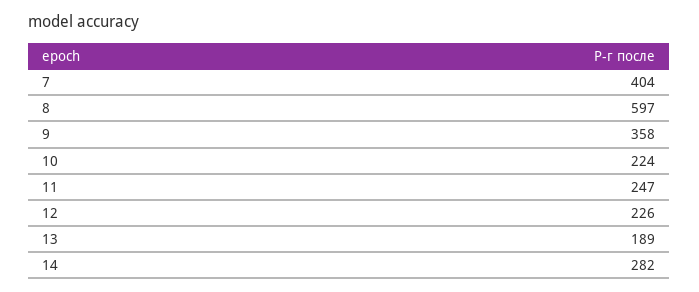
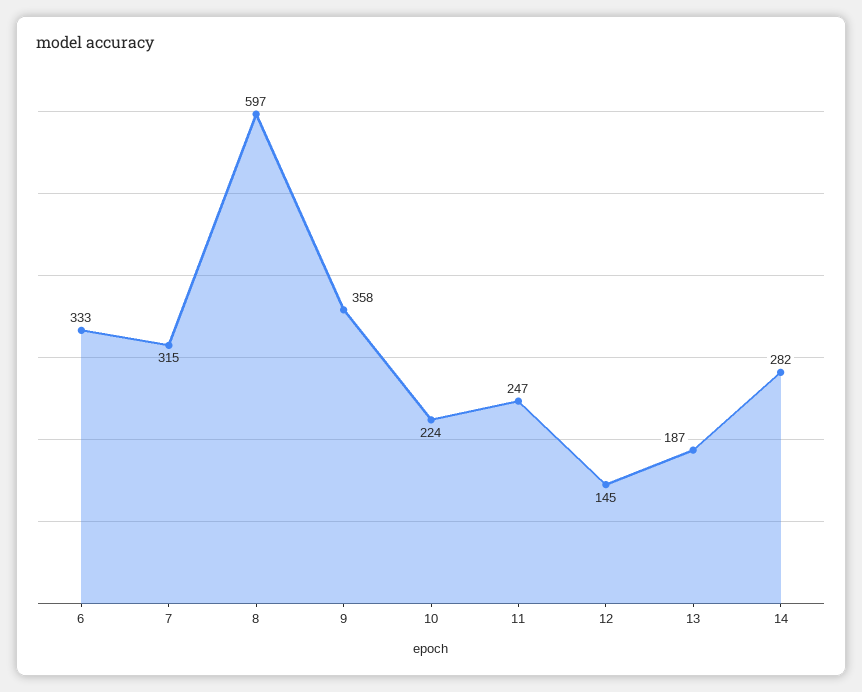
  {
-   "7": 404,
+   "7": 315,
    "8": 597,
    "9": 358,
    "10": 224,
    "11": 247,
-   "12": 226,
+   "12": 145,
-   "13": 189,
+   "13": 187,
-   "14": 282
+   "14": 282,
+   "6": 333
  }

